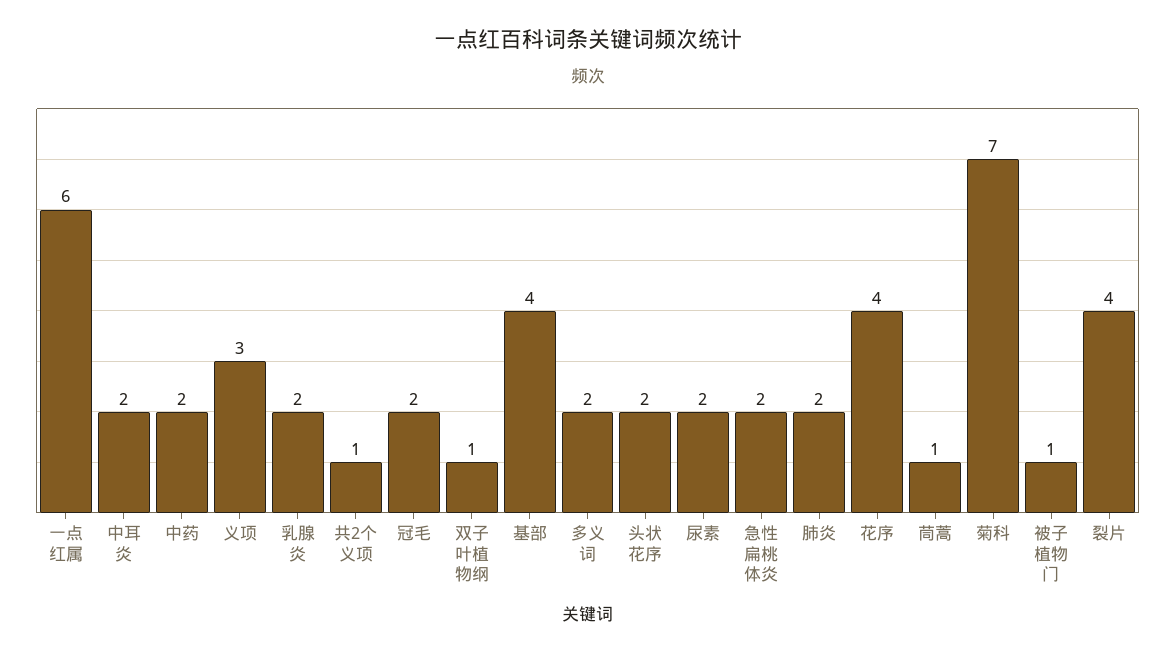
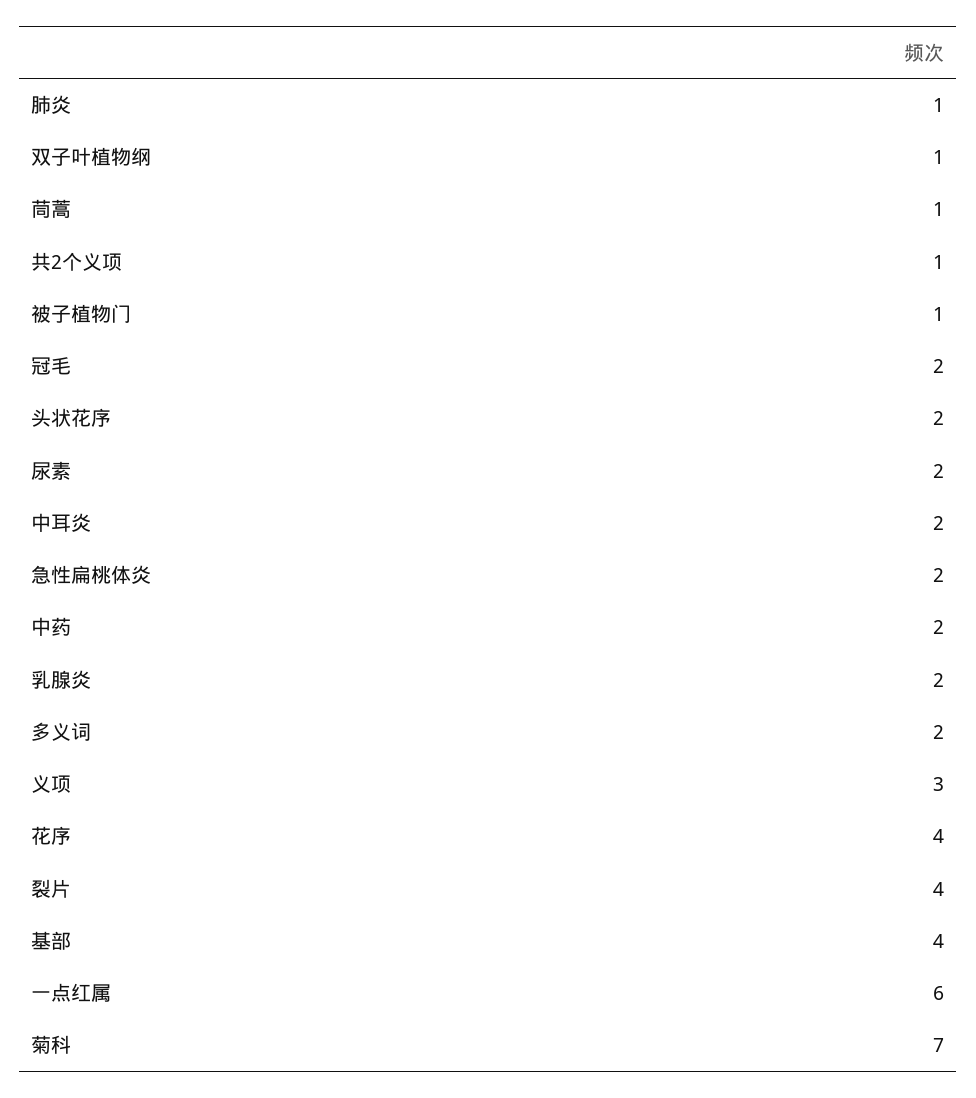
  {
    "一点红属": 6,
    "中耳炎": 2,
    "中药": 2,
    "义项": 3,
    "乳腺炎": 2,
    "共2个义项": 1,
    "冠毛": 2,
    "双子叶植物纲": 1,
    "基部": 4,
    "多义词": 2,
    "头状花序": 2,
    "尿素": 2,
    "急性扁桃体炎": 2,
-   "肺炎": 2,
+   "肺炎": 1,
    "花序": 4,
    "茼蒿": 1,
    "菊科": 7,
    "被子植物门": 1,
    "裂片": 4
  }

